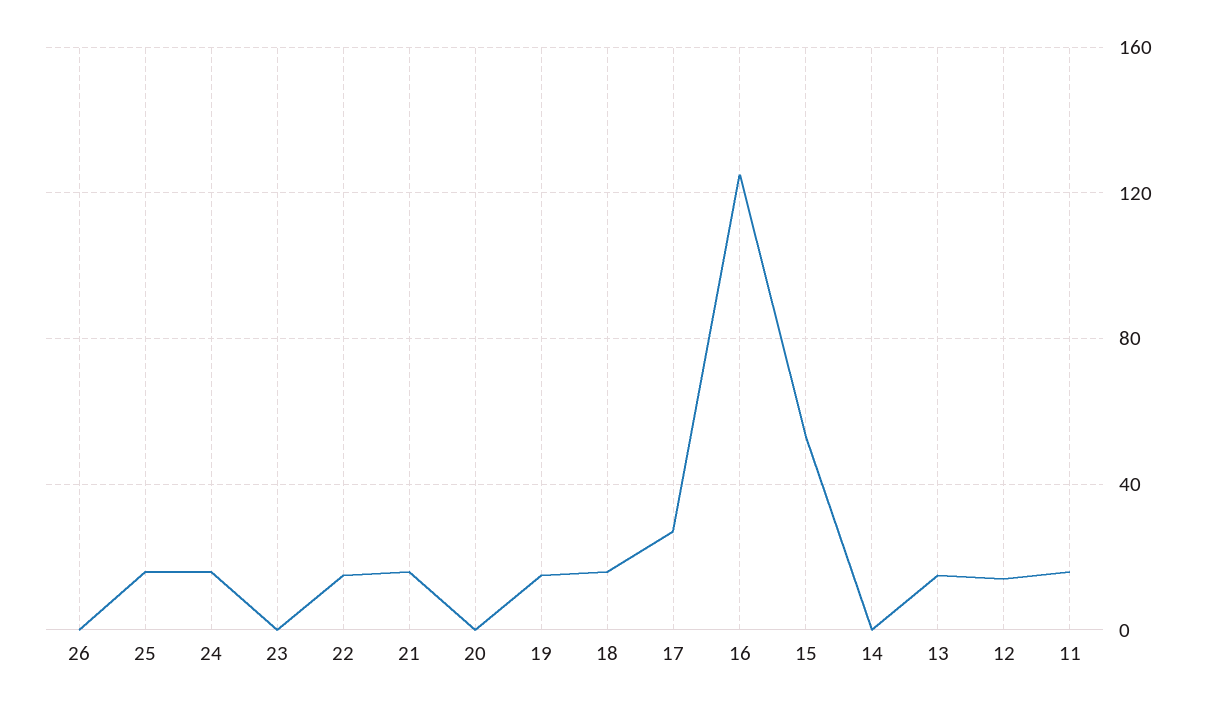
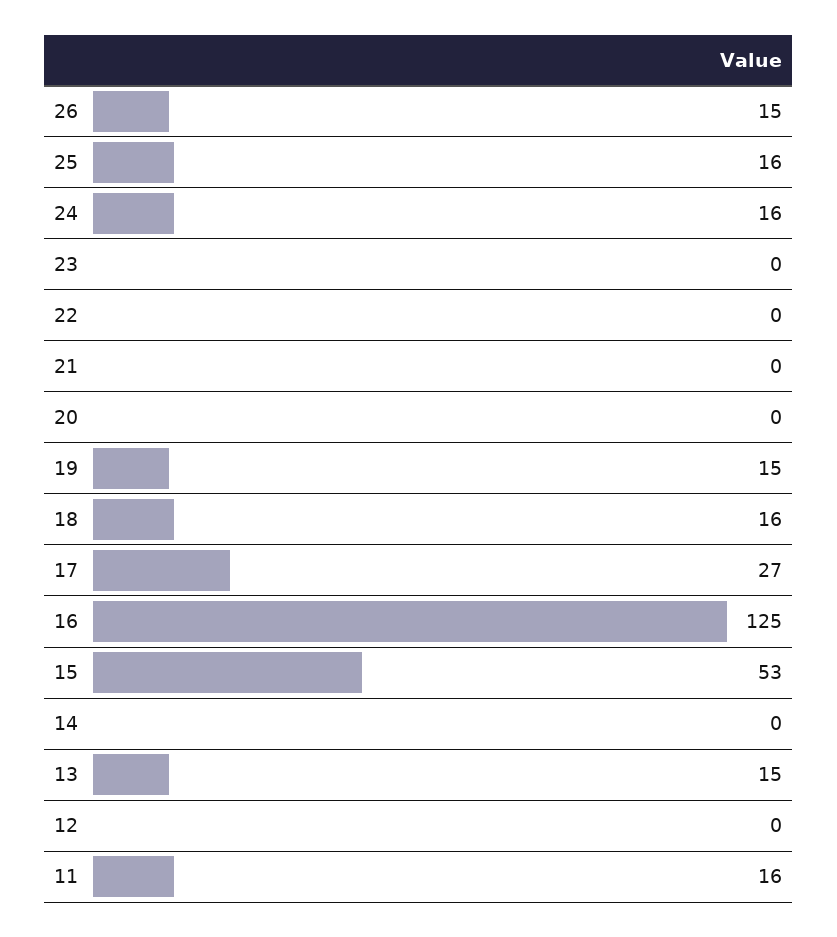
  {
-   "26": 0,
+   "26": 15,
    "25": 16,
    "24": 16,
    "23": 0,
-   "22": 15,
+   "22": 0,
-   "21": 15,
+   "21": 0,
    "20": 0,
    "19": 15,
    "18": 16,
    "17": 27,
    "16": 125,
    "15": 53,
    "14": 0,
    "13": 15,
-   "12": 15,
+   "12": 0,
    "11": 16
  }

